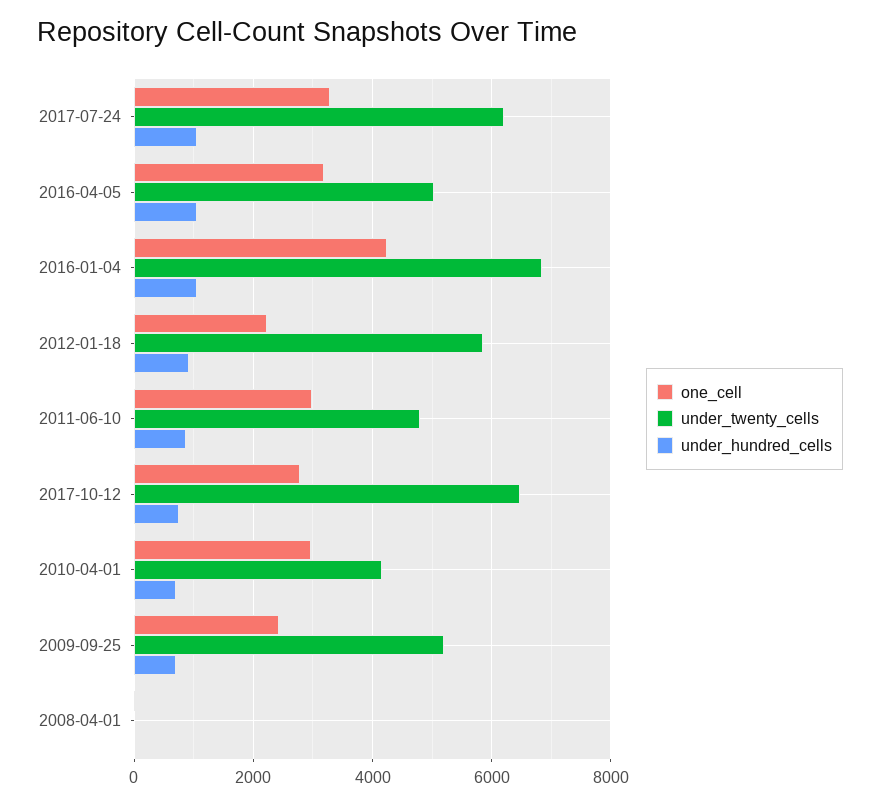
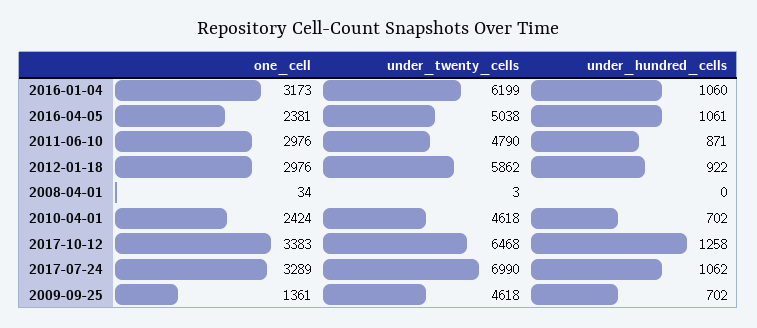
  {
    "one_cell": {
      "2017-07-24": 3289,
-     "2016-04-05": 3200,
+     "2016-04-05": 2381,
-     "2016-01-04": 4200,
+     "2016-01-04": 3173,
-     "2012-01-18": 2200,
+     "2012-01-18": 2976,
      "2011-06-10": 2976,
-     "2017-10-12": 2800,
+     "2017-10-12": 3383,
-     "2010-04-01": 3000,
+     "2010-04-01": 2424,
-     "2009-09-25": 2400,
+     "2009-09-25": 1361,
      "2008-04-01": 34
    },
    "under_twenty_cells": {
-     "2017-07-24": 6200,
+     "2017-07-24": 6990,
      "2016-04-05": 5038,
-     "2016-01-04": 6800,
+     "2016-01-04": 6199,
      "2012-01-18": 5862,
      "2011-06-10": 4790,
      "2017-10-12": 6468,
-     "2010-04-01": 4200,
+     "2010-04-01": 4618,
-     "2009-09-25": 5200,
+     "2009-09-25": 4618,
      "2008-04-01": 3
    },
    "under_hundred_cells": {
      "2017-07-24": 1062,
      "2016-04-05": 1061,
      "2016-01-04": 1060,
      "2012-01-18": 922,
      "2011-06-10": 871,
-     "2017-10-12": 800,
+     "2017-10-12": 1258,
      "2010-04-01": 702,
      "2009-09-25": 702,
      "2008-04-01": 0
    }
  }

